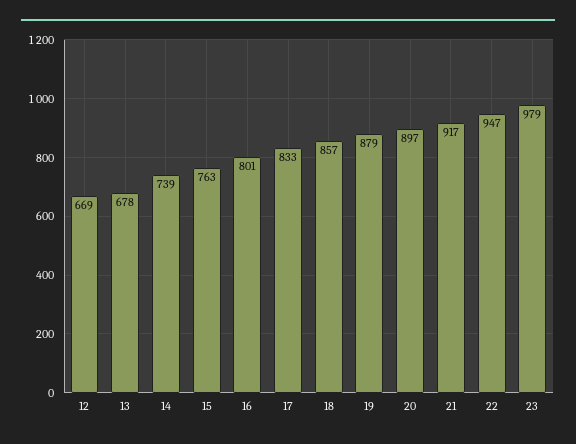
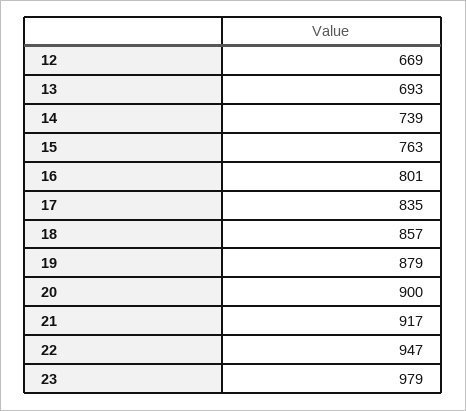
  {
    "12": 669,
-   "13": 678,
+   "13": 693,
    "14": 739,
    "15": 763,
    "16": 801,
-   "17": 833,
+   "17": 835,
    "18": 857,
    "19": 879,
-   "20": 897,
+   "20": 900,
    "21": 917,
    "22": 947,
    "23": 979
  }

